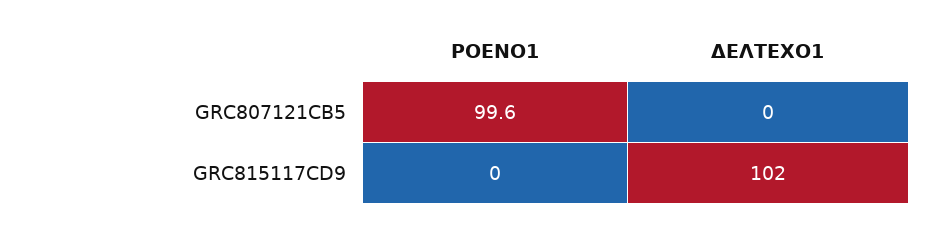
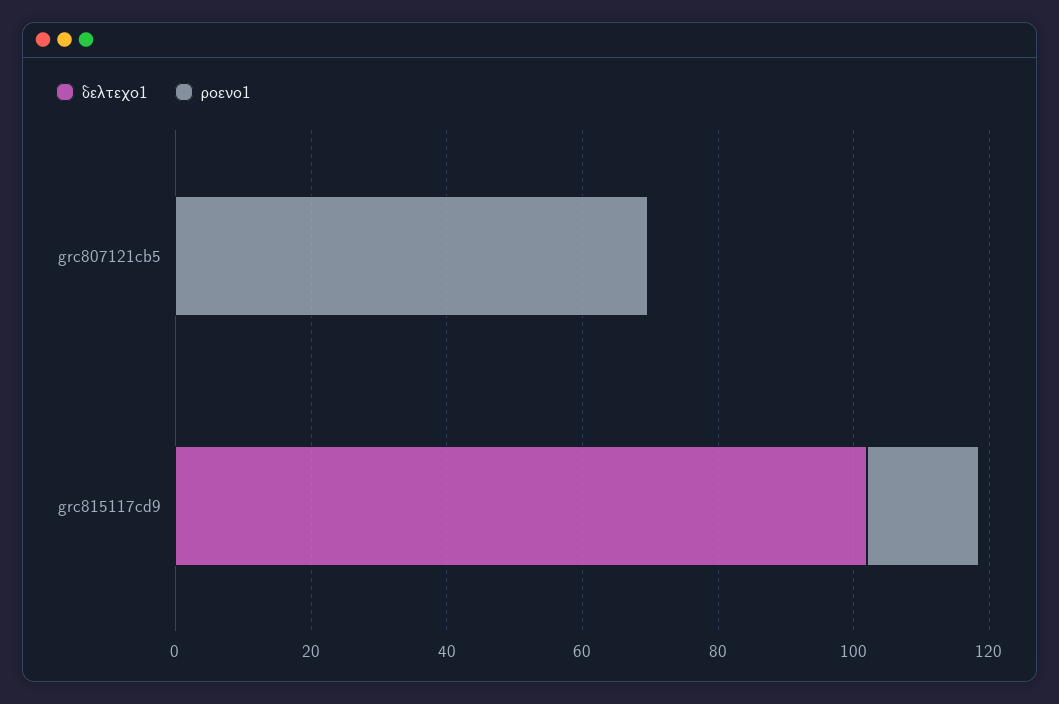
  {
    "ΡΟΕΝΟ1": {
-     "GRC807121CB5": 99.6,
+     "GRC807121CB5": 70,
-     "GRC815117CD9": 0
+     "GRC815117CD9": 15
    },
    "ΔΕΛΤΕΧΟ1": {
      "GRC807121CB5": 0,
      "GRC815117CD9": 102
    }
  }

